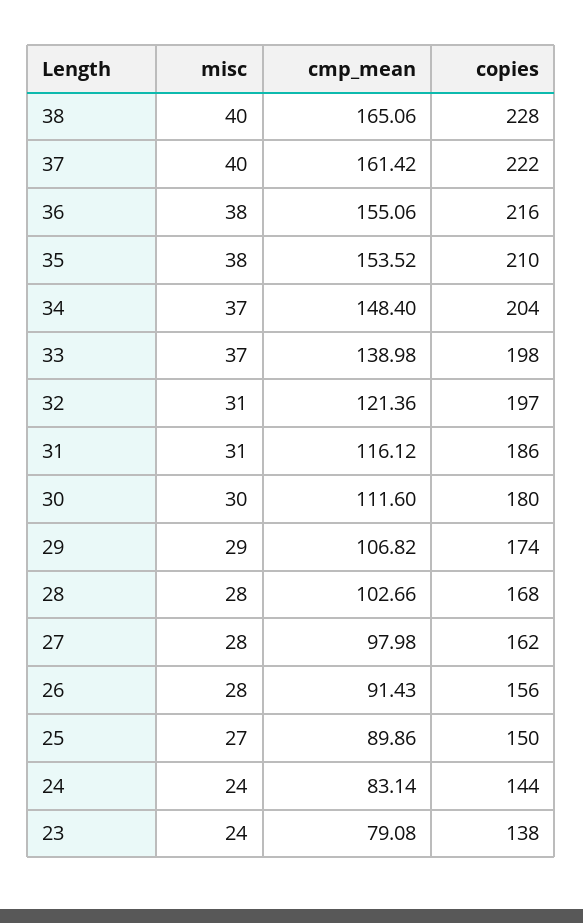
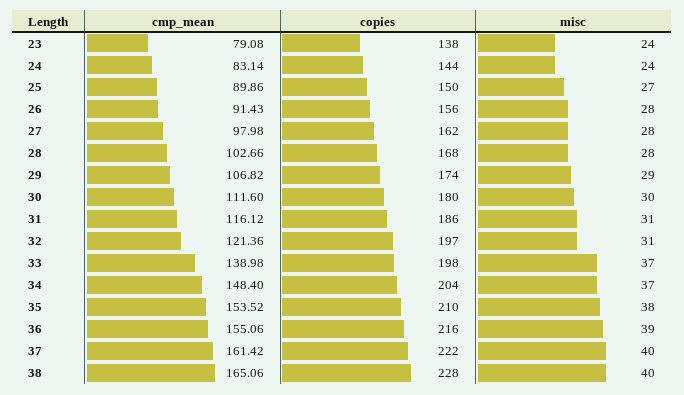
  {
    "misc": {
      "38": 40,
      "37": 40,
-     "36": 38,
+     "36": 39,
      "35": 38,
      "34": 37,
      "33": 37,
      "32": 31,
      "31": 31,
      "30": 30,
      "29": 29,
      "28": 28,
      "27": 28,
      "26": 28,
      "25": 27,
      "24": 24,
      "23": 24
    },
    "cmp_mean": {
      "38": 165.06,
      "37": 161.42,
      "36": 155.06,
      "35": 153.52,
      "34": 148.4,
      "33": 138.98,
      "32": 121.36,
      "31": 116.12,
      "30": 111.6,
      "29": 106.82,
      "28": 102.66,
      "27": 97.98,
      "26": 91.43,
      "25": 89.86,
      "24": 83.14,
      "23": 79.08
    },
    "copies": {
      "38": 228,
      "37": 222,
      "36": 216,
      "35": 210,
      "34": 204,
      "33": 198,
      "32": 197,
      "31": 186,
      "30": 180,
      "29": 174,
      "28": 168,
      "27": 162,
      "26": 156,
      "25": 150,
      "24": 144,
      "23": 138
    }
  }

